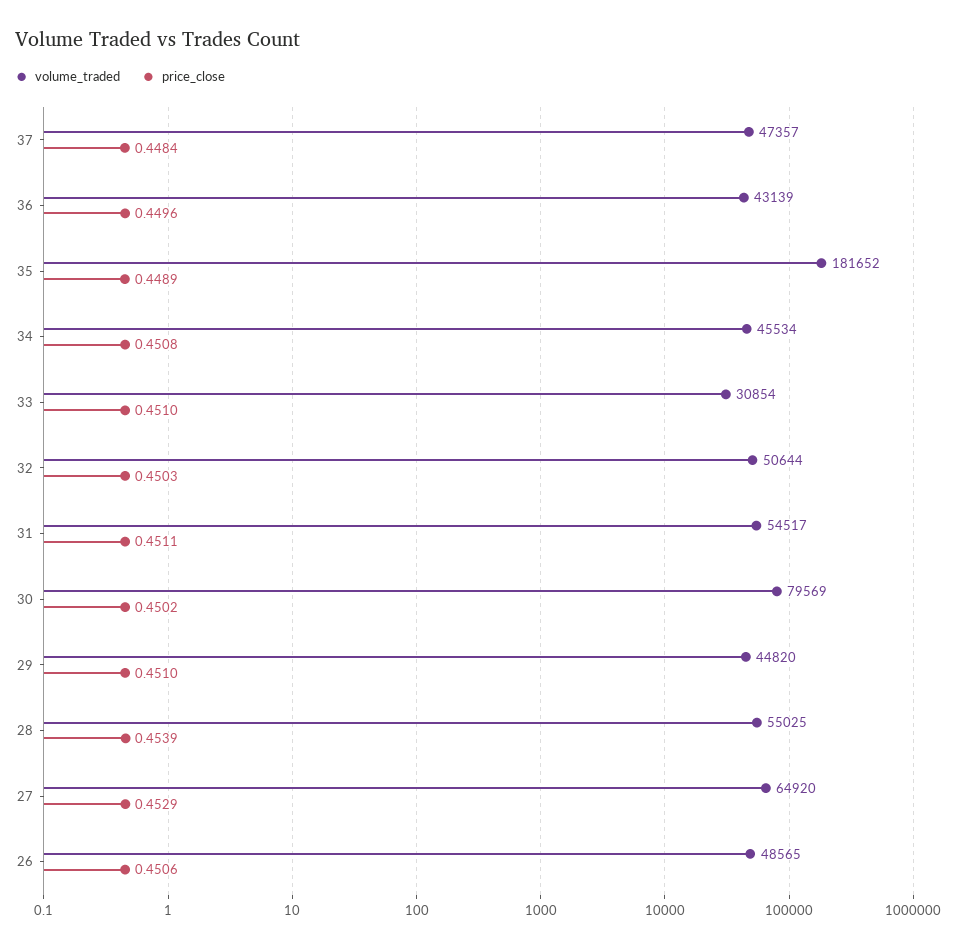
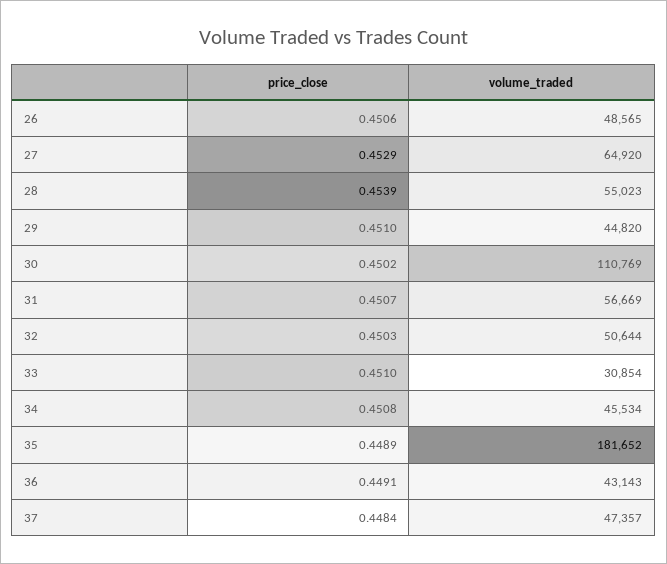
  {
    "volume_traded": {
      "37": 47357,
-     "36": 43139,
+     "36": 43143,
      "35": 181652,
      "34": 45534,
      "33": 30854,
      "32": 50644,
-     "31": 54517,
+     "31": 56669,
-     "30": 79569,
+     "30": 110769,
      "29": 44820,
-     "28": 55025,
+     "28": 55023,
      "27": 64920,
      "26": 48565
    },
    "price_close": {
      "37": 0.4484,
-     "36": 0.4496,
+     "36": 0.4491,
      "35": 0.4489,
      "34": 0.4508,
      "33": 0.451,
      "32": 0.4503,
-     "31": 0.4511,
+     "31": 0.4507,
      "30": 0.4502,
      "29": 0.451,
      "28": 0.4539,
      "27": 0.4529,
      "26": 0.4506
    }
  }

